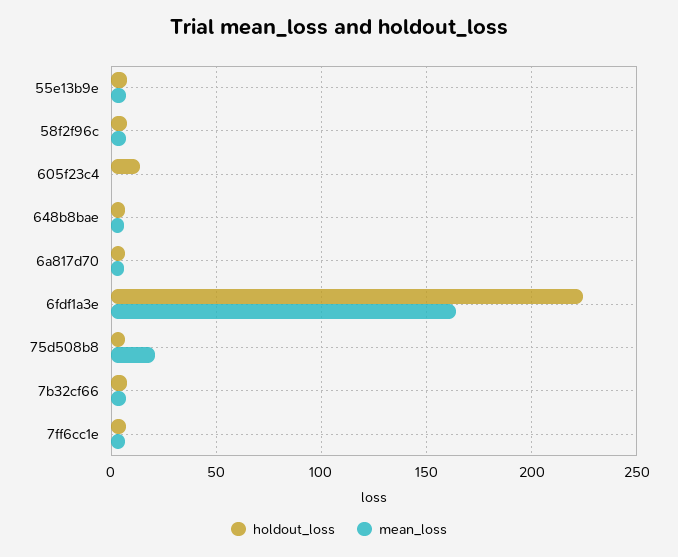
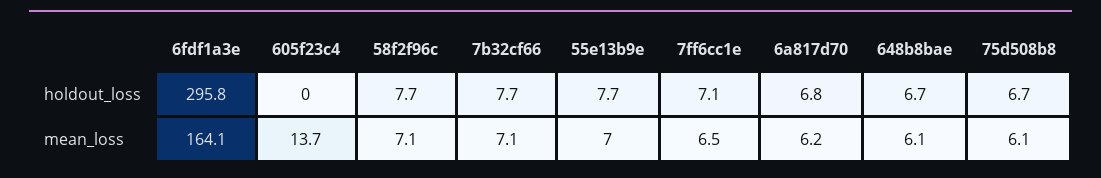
  {
    "holdout_loss": {
      "55e13b9e": 7.7,
      "58f2f96c": 7.7,
-     "605f23c4": 15,
+     "605f23c4": 0,
      "648b8bae": 6.7,
      "6a817d70": 6.8,
-     "6fdf1a3e": 225,
+     "6fdf1a3e": 295.8,
      "75d508b8": 6.7,
      "7b32cf66": 7.7,
      "7ff6cc1e": 7.1
    },
    "mean_loss": {
      "55e13b9e": 7,
      "58f2f96c": 7.1,
-     "605f23c4": 0,
+     "605f23c4": 13.7,
      "648b8bae": 6.1,
      "6a817d70": 6.2,
      "6fdf1a3e": 164.1,
-     "75d508b8": 20,
+     "75d508b8": 6.1,
      "7b32cf66": 7.1,
      "7ff6cc1e": 6.5
    }
  }

